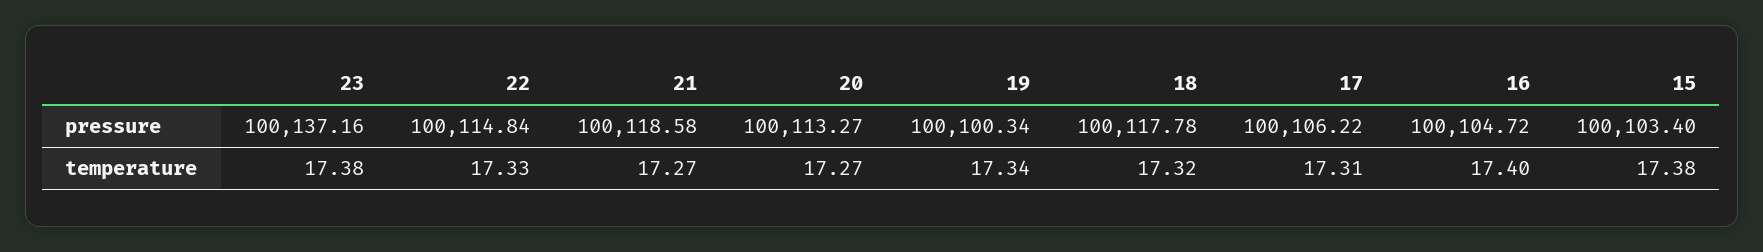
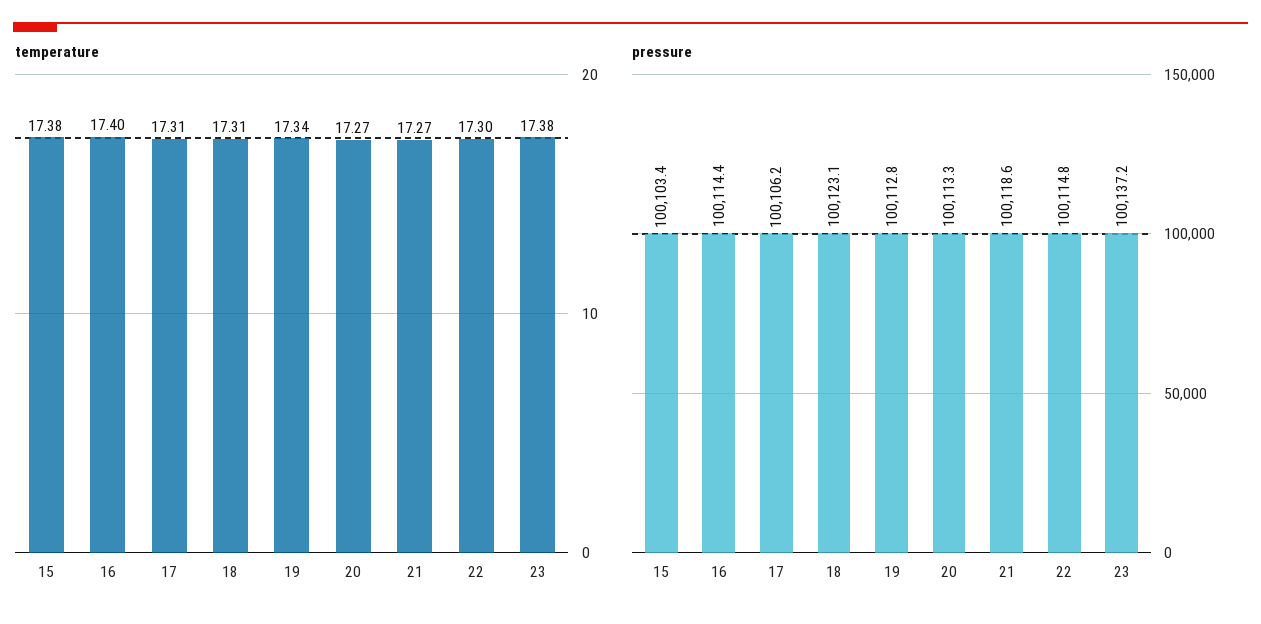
  {
    "pressure": {
      "23": 100137.16,
      "22": 100114.84,
      "21": 100118.58,
      "20": 100113.27,
-     "19": 100100.34,
+     "19": 100112.8,
-     "18": 100117.78,
+     "18": 100123.1,
      "17": 100106.22,
-     "16": 100104.72,
+     "16": 100114.4,
      "15": 100103.4
    },
    "temperature": {
      "23": 17.38,
-     "22": 17.33,
+     "22": 17.3,
      "21": 17.27,
      "20": 17.27,
      "19": 17.34,
-     "18": 17.32,
+     "18": 17.31,
      "17": 17.31,
      "16": 17.4,
      "15": 17.38
    }
  }

